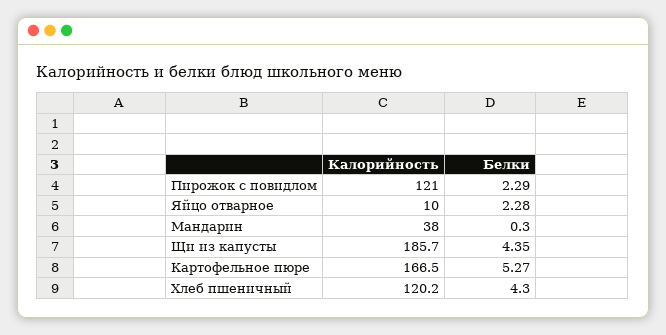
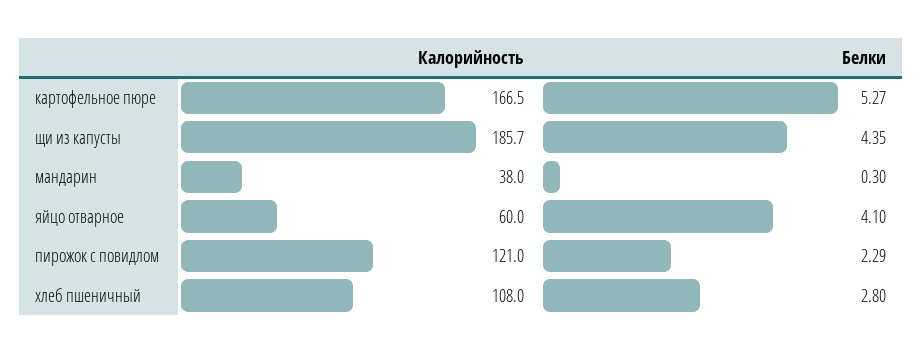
  {
    "Калорийность": {
      "Пирожок с повидлом": 121,
-     "Яйцо отварное": 10,
+     "Яйцо отварное": 60,
      "Мандарин": 38,
      "Щи из капусты": 185.7,
      "Картофельное пюре": 166.5,
-     "Хлеб пшеничный": 120.2
+     "Хлеб пшеничный": 108
    },
    "Белки": {
      "Пирожок с повидлом": 2.29,
-     "Яйцо отварное": 2.28,
+     "Яйцо отварное": 4.1,
      "Мандарин": 0.3,
      "Щи из капусты": 4.35,
      "Картофельное пюре": 5.27,
-     "Хлеб пшеничный": 4.3
+     "Хлеб пшеничный": 2.8
    }
  }

